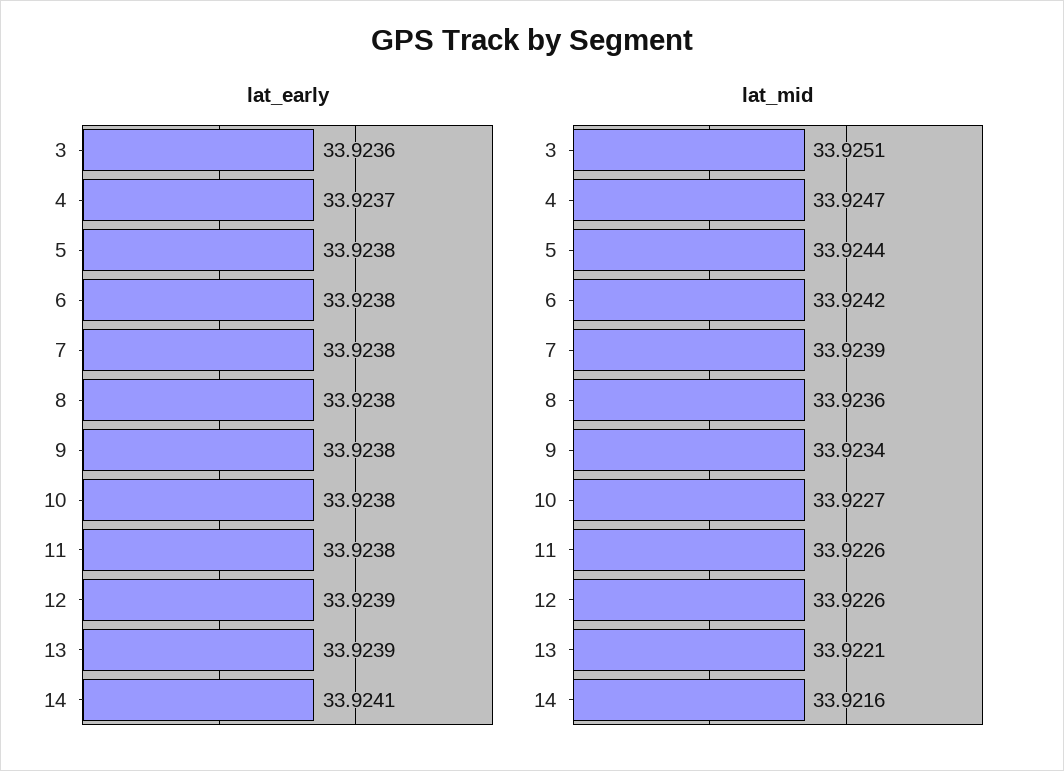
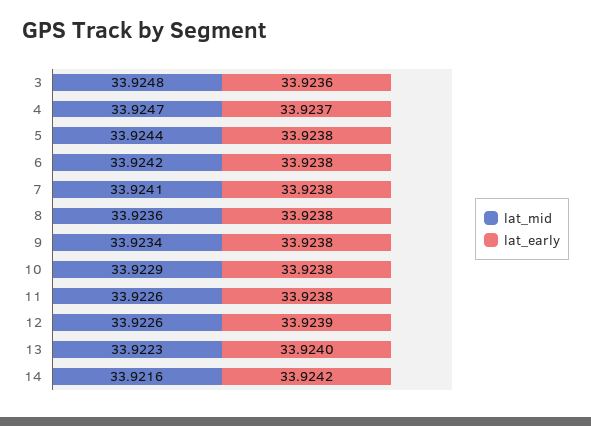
  {
    "lat_early": {
      "3": 33.9236,
      "4": 33.9237,
      "5": 33.9238,
      "6": 33.9238,
      "7": 33.9238,
      "8": 33.9238,
      "9": 33.9238,
      "10": 33.9238,
      "11": 33.9238,
      "12": 33.9239,
-     "13": 33.9239,
+     "13": 33.924,
-     "14": 33.9241
+     "14": 33.9242
    },
    "lat_mid": {
-     "3": 33.9251,
+     "3": 33.9248,
      "4": 33.9247,
      "5": 33.9244,
      "6": 33.9242,
-     "7": 33.9239,
+     "7": 33.9241,
      "8": 33.9236,
      "9": 33.9234,
-     "10": 33.9227,
+     "10": 33.9229,
      "11": 33.9226,
      "12": 33.9226,
-     "13": 33.9221,
+     "13": 33.9223,
      "14": 33.9216
    }
  }

